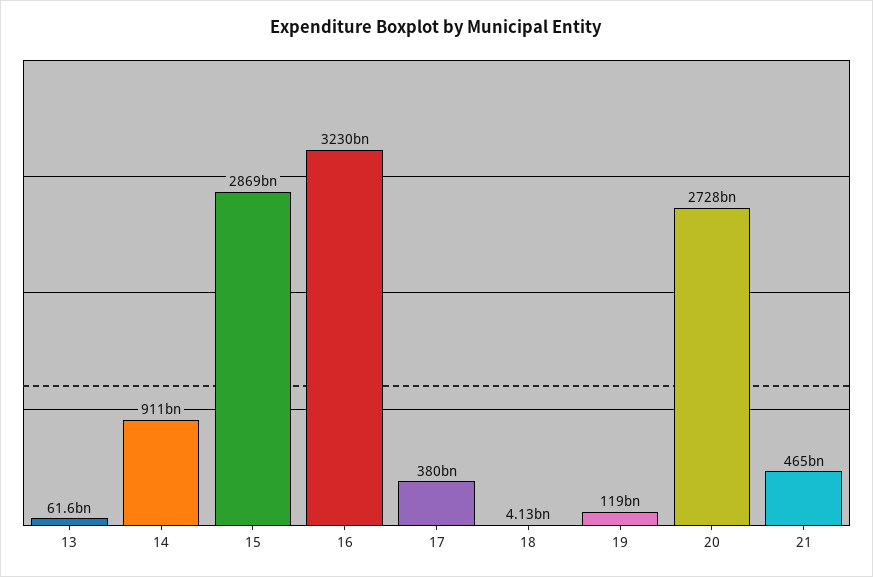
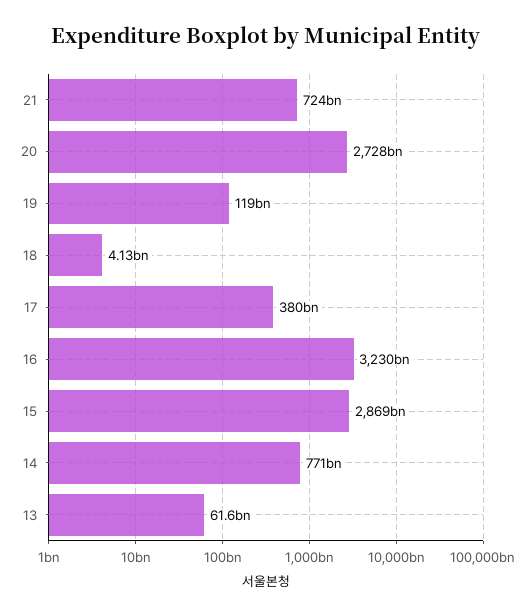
  {
    "13": 61600000000,
-   "14": 911000000000,
+   "14": 771000000000,
    "15": 2869000000000,
    "16": 3230000000000,
    "17": 380000000000,
    "18": 4130000000,
    "19": 119000000000,
    "20": 2728000000000,
-   "21": 465000000000
+   "21": 724000000000
  }

